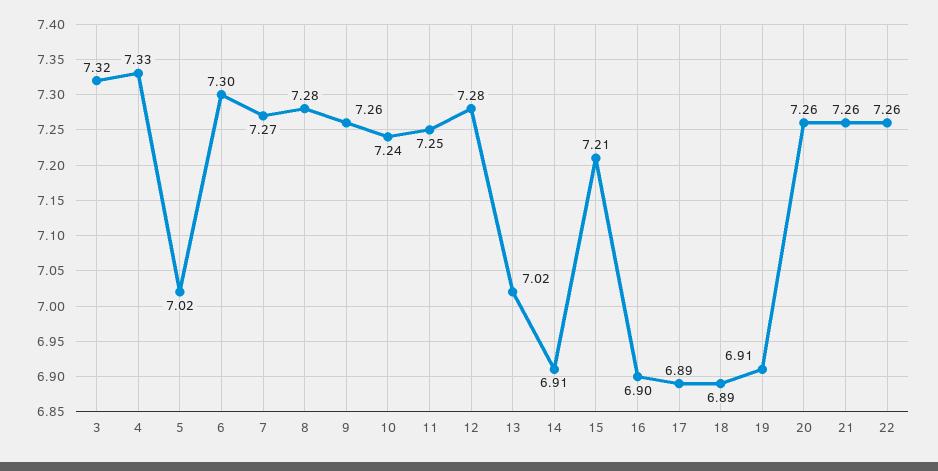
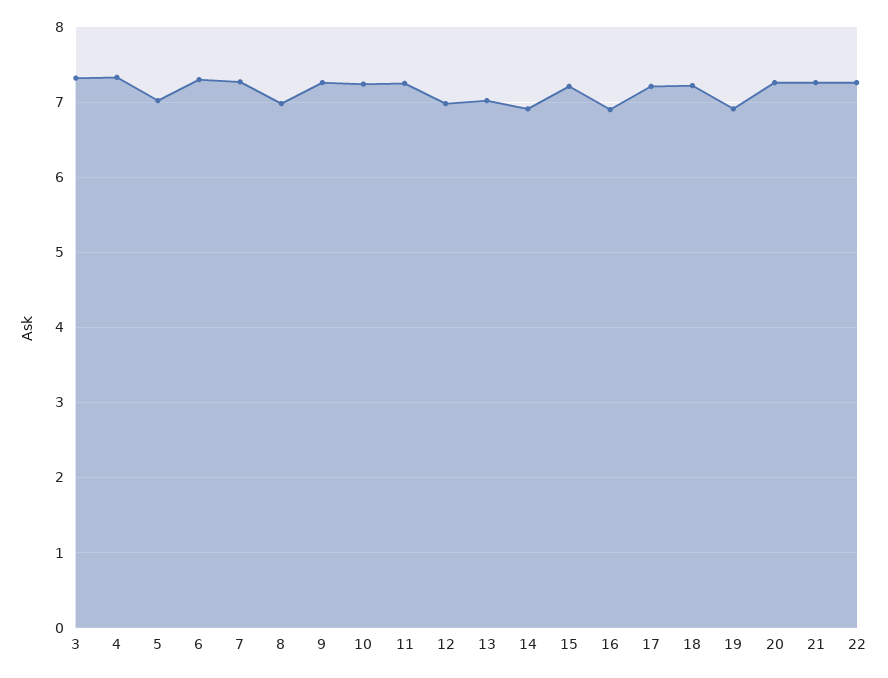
  {
    "3": 7.32,
    "4": 7.33,
    "5": 7.02,
    "6": 7.3,
    "7": 7.27,
-   "8": 7.28,
+   "8": 7,
    "9": 7.26,
    "10": 7.24,
    "11": 7.25,
-   "12": 7.28,
+   "12": 7,
    "13": 7.02,
    "14": 6.91,
    "15": 7.21,
    "16": 6.9,
-   "17": 6.89,
+   "17": 7.2,
-   "18": 6.89,
+   "18": 7.2,
    "19": 6.91,
    "20": 7.26,
    "21": 7.26,
    "22": 7.26
  }

